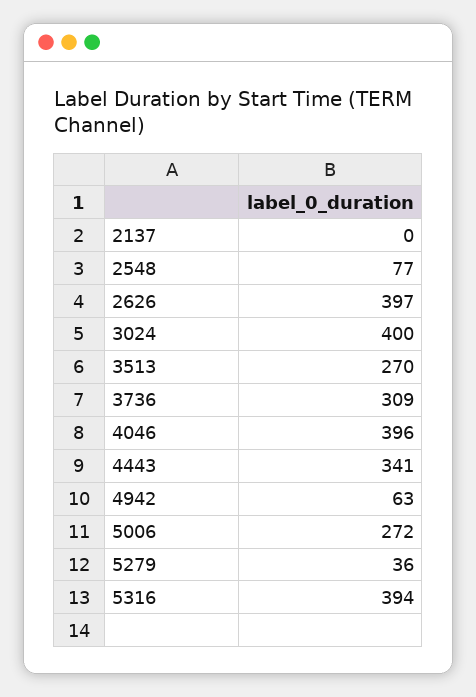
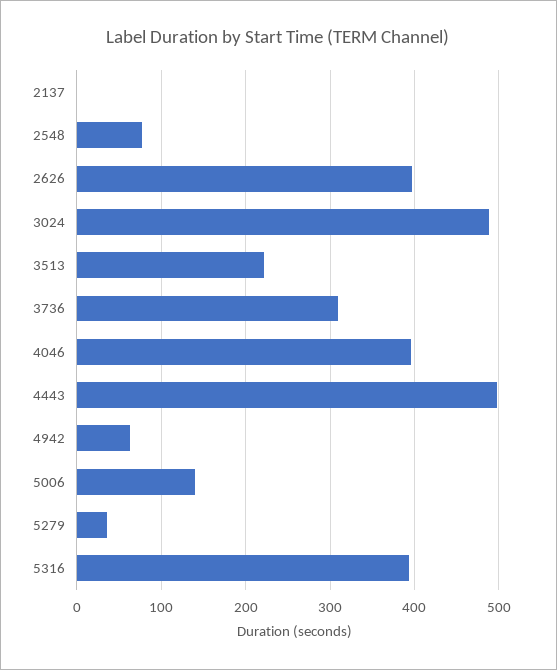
  {
    "2137": 0,
    "2548": 77,
    "2626": 397,
-   "3024": 400,
+   "3024": 490,
-   "3513": 270,
+   "3513": 220,
    "3736": 309,
    "4046": 396,
-   "4443": 341,
+   "4443": 500,
    "4942": 63,
-   "5006": 272,
+   "5006": 140,
    "5279": 36,
    "5316": 394
  }

